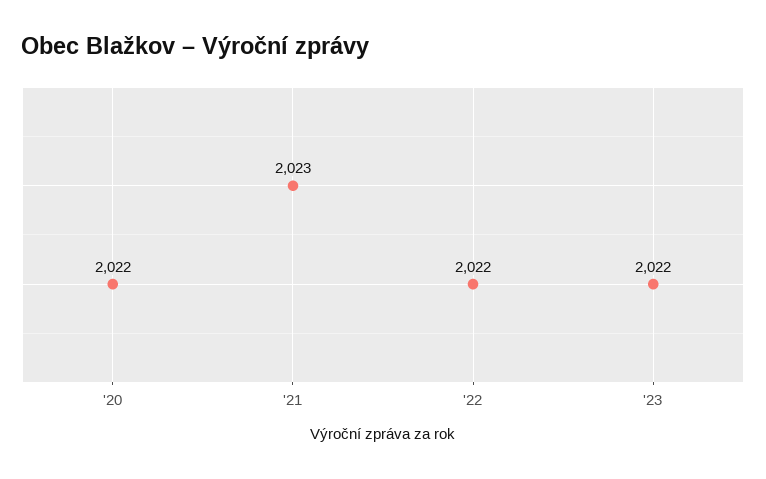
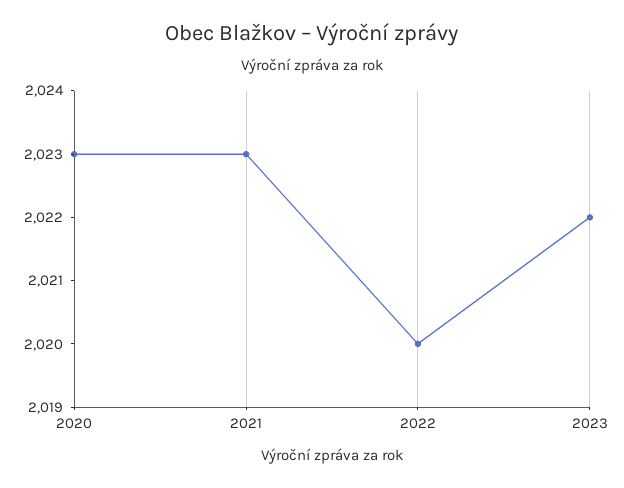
  {
-   "'20": 2022,
+   "'20": 2023,
    "'21": 2023,
-   "'22": 2022,
+   "'22": 2020,
    "'23": 2022
  }

